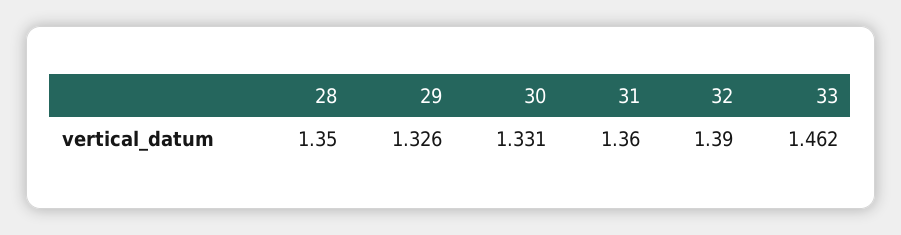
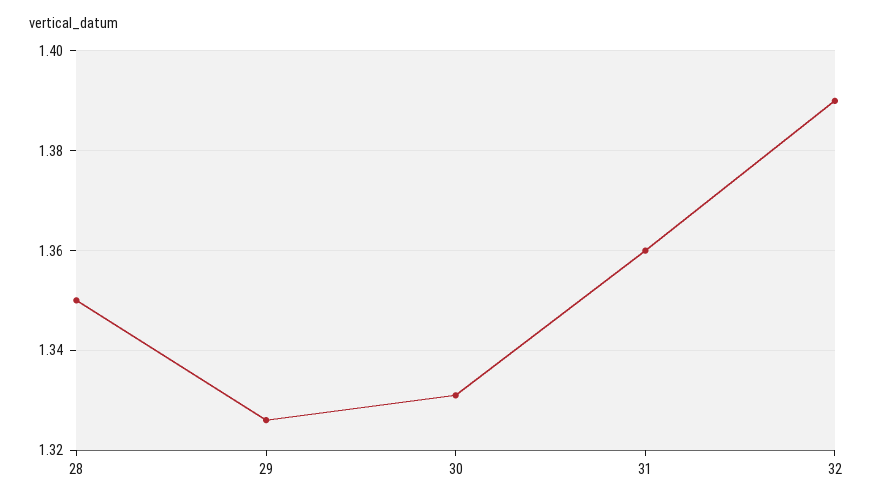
  {
    "28": 1.35,
    "29": 1.326,
    "30": 1.331,
    "31": 1.36,
-   "32": 1.39,
+   "32": 1.39
-   "33": 1.462
  }

